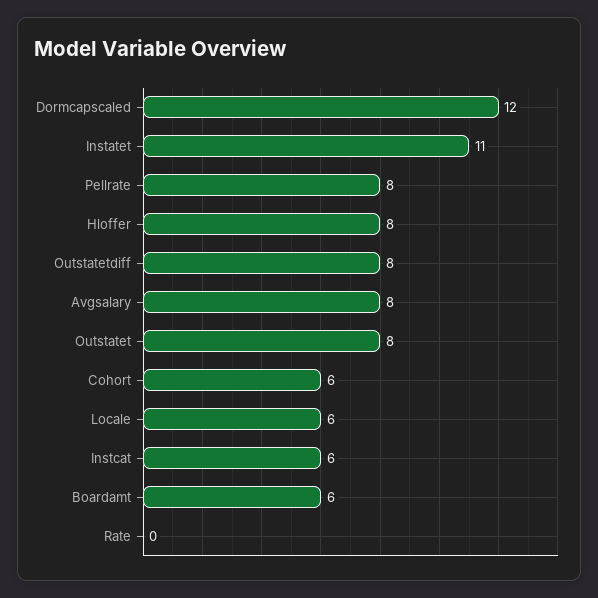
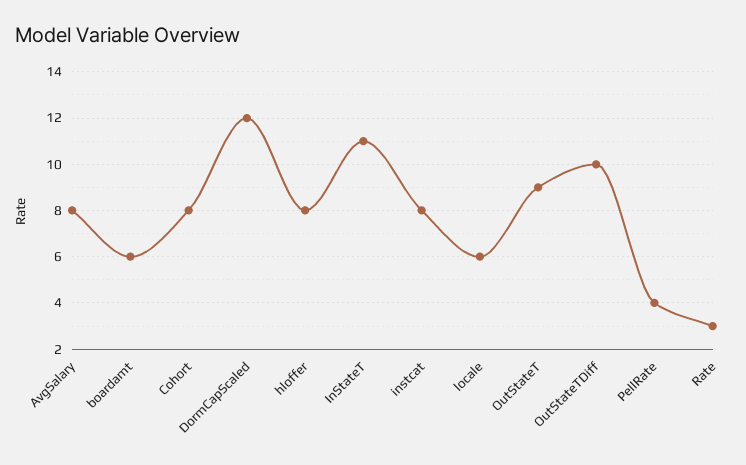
  {
    "Dormcapscaled": 12,
    "Instatet": 11,
-   "Pellrate": 8,
+   "Pellrate": 4,
    "Hloffer": 8,
-   "Outstatetdiff": 8,
+   "Outstatetdiff": 10,
    "Avgsalary": 8,
-   "Outstatet": 8,
+   "Outstatet": 9,
-   "Cohort": 6,
+   "Cohort": 8,
    "Locale": 6,
-   "Instcat": 6,
+   "Instcat": 8,
    "Boardamt": 6,
-   "Rate": 0
+   "Rate": 3
  }

